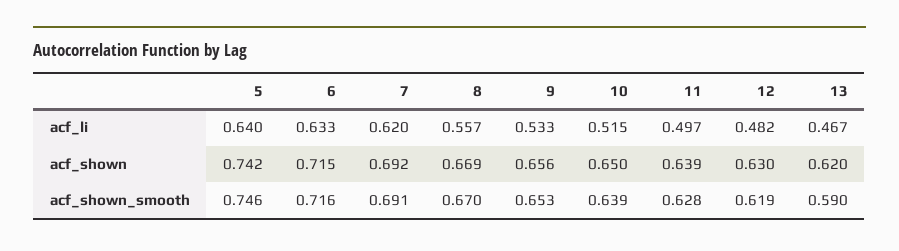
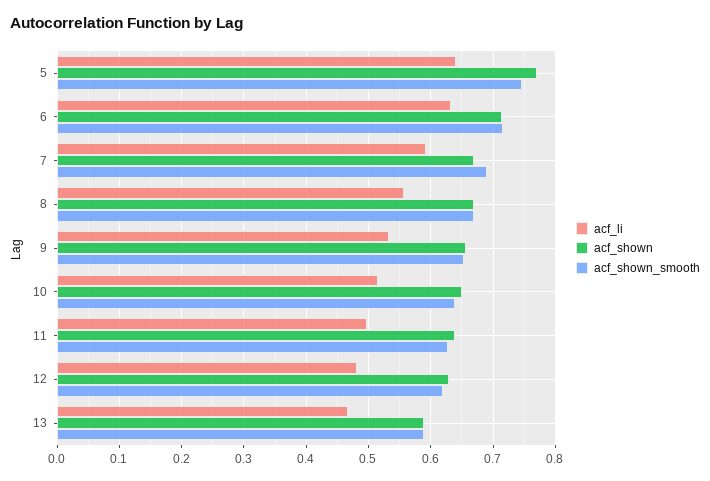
  {
    "acf_li": {
      "5": 0.64,
      "6": 0.633,
-     "7": 0.62,
+     "7": 0.59,
      "8": 0.557,
      "9": 0.533,
      "10": 0.515,
      "11": 0.497,
      "12": 0.482,
      "13": 0.467
    },
    "acf_shown": {
-     "5": 0.742,
+     "5": 0.77,
      "6": 0.715,
-     "7": 0.692,
+     "7": 0.67,
      "8": 0.669,
      "9": 0.656,
      "10": 0.65,
      "11": 0.639,
      "12": 0.63,
-     "13": 0.62
+     "13": 0.59
    },
    "acf_shown_smooth": {
      "5": 0.746,
      "6": 0.716,
      "7": 0.691,
      "8": 0.67,
      "9": 0.653,
      "10": 0.639,
      "11": 0.628,
      "12": 0.619,
      "13": 0.59
    }
  }

